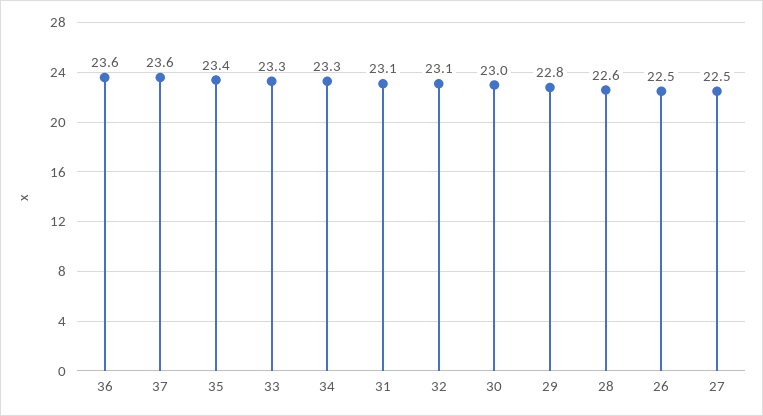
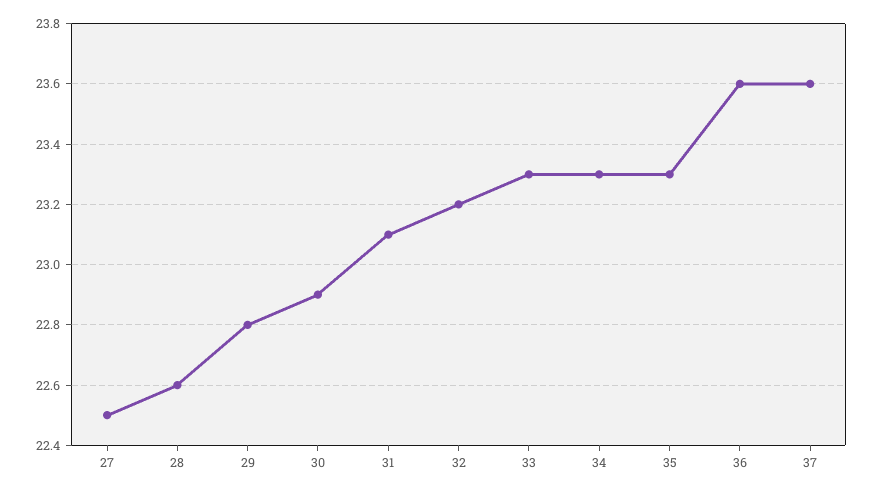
  {
    "36": 23.6,
    "37": 23.6,
-   "35": 23.4,
+   "35": 23.3,
    "33": 23.3,
    "34": 23.3,
    "31": 23.1,
-   "32": 23.1,
+   "32": 23.2,
-   "30": 23,
+   "30": 22.9,
    "29": 22.8,
    "28": 22.6,
-   "26": 22.5,
    "27": 22.5
  }

